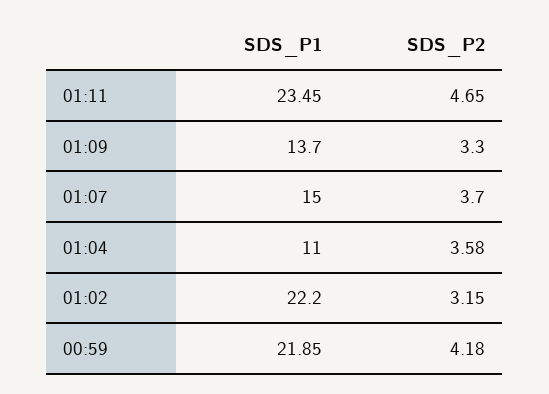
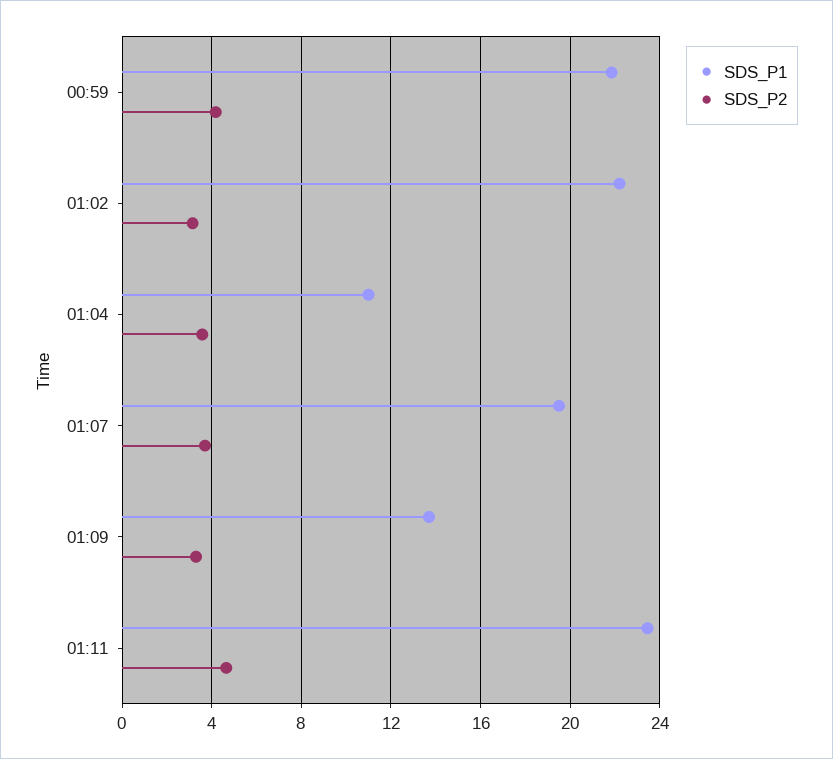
  {
    "SDS_P1": {
      "01:11": 23.45,
      "01:09": 13.7,
-     "01:07": 15,
+     "01:07": 19.5,
      "01:04": 11,
      "01:02": 22.2,
      "00:59": 21.85
    },
    "SDS_P2": {
      "01:11": 4.65,
      "01:09": 3.3,
      "01:07": 3.7,
      "01:04": 3.58,
      "01:02": 3.15,
      "00:59": 4.18
    }
  }

